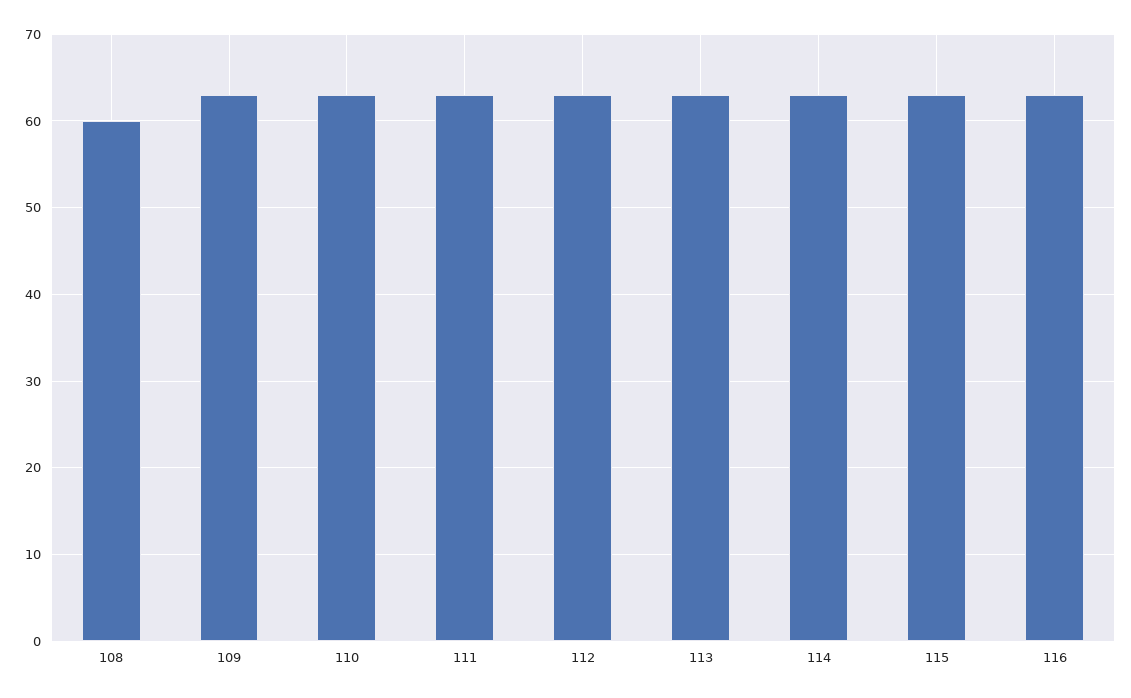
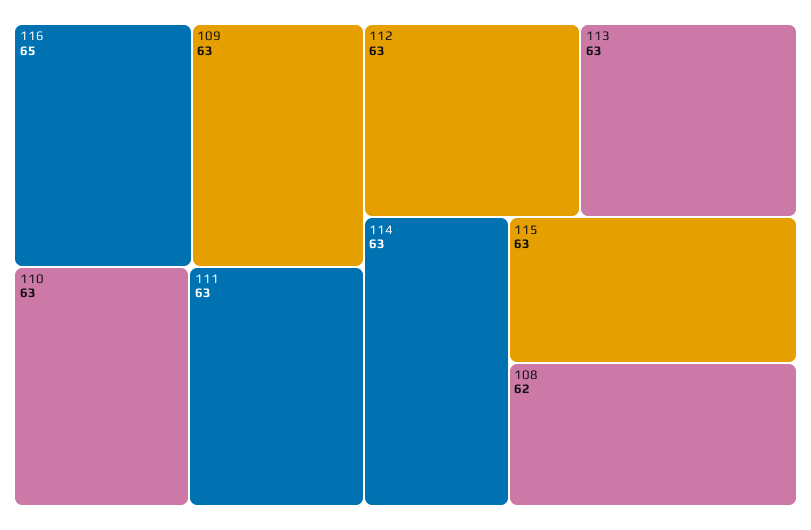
  {
-   "108": 60,
+   "108": 62,
    "109": 63,
    "110": 63,
    "111": 63,
    "112": 63,
    "113": 63,
    "114": 63,
    "115": 63,
-   "116": 63
+   "116": 65
  }

